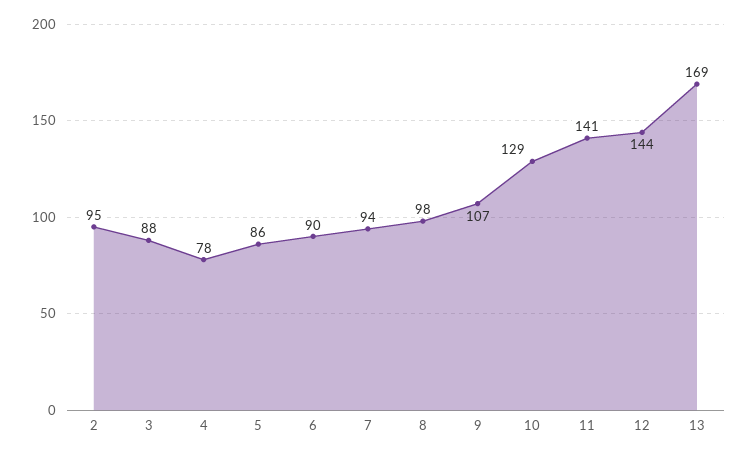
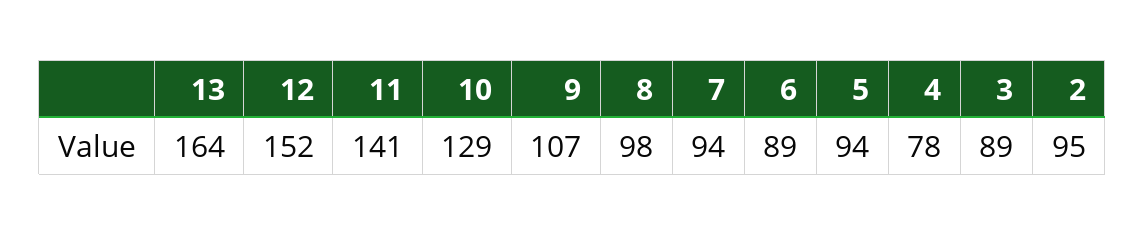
  {
    "2": 95,
-   "3": 88,
+   "3": 89,
    "4": 78,
-   "5": 86,
+   "5": 94,
-   "6": 90,
+   "6": 89,
    "7": 94,
    "8": 98,
    "9": 107,
    "10": 129,
    "11": 141,
-   "12": 144,
+   "12": 152,
-   "13": 169
+   "13": 164
  }

